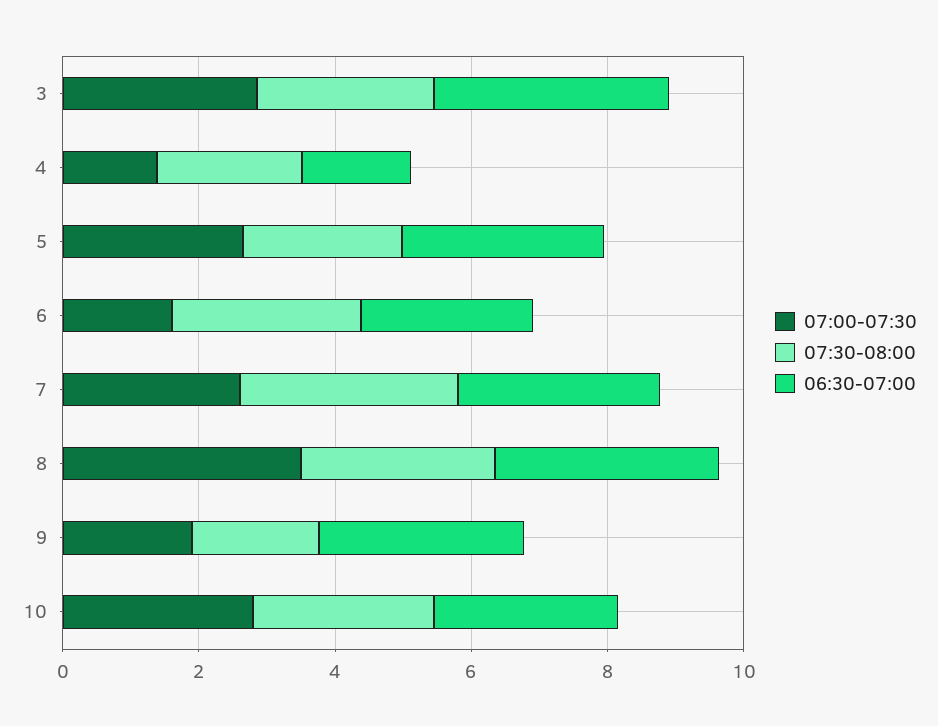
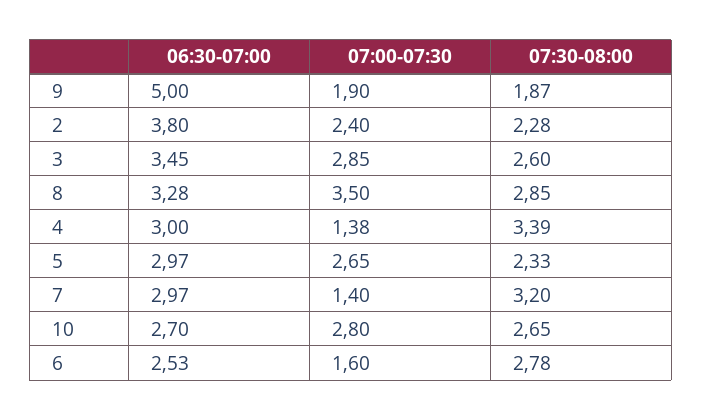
  {
    "07:00-07:30": {
      "3": 2.85,
      "4": 1.38,
      "5": 2.65,
      "6": 1.6,
-     "7": 2.5,
+     "7": 1.4,
      "8": 3.5,
      "9": 1.9,
-     "10": 2.8
+     "10": 2.8,
+     "2": 2.4
    },
    "07:30-08:00": {
      "3": 2.6,
-     "4": 2,
+     "4": 3.39,
      "5": 2.33,
      "6": 2.78,
      "7": 3.2,
      "8": 2.85,
      "9": 1.87,
-     "10": 2.65
+     "10": 2.65,
+     "2": 2.28
    },
    "06:30-07:00": {
      "3": 3.45,
-     "4": 1.5,
+     "4": 3,
      "5": 2.97,
      "6": 2.53,
      "7": 2.97,
      "8": 3.28,
-     "9": 3,
+     "9": 5,
-     "10": 2.7
+     "10": 2.7,
+     "2": 3.8
    }
  }

